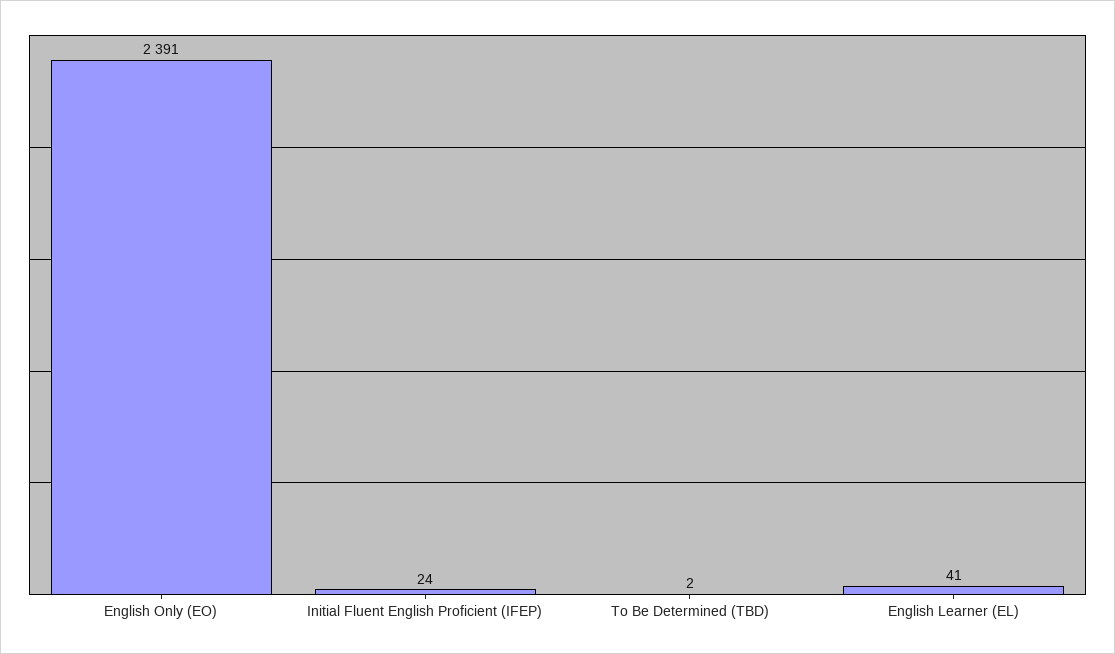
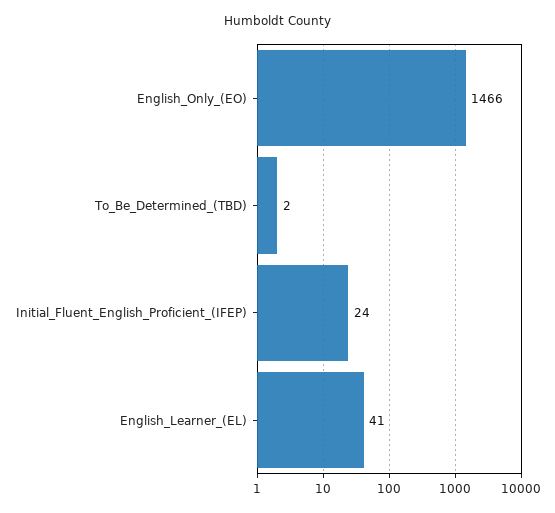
  {
-   "English Only (EO)": 2391,
+   "English Only (EO)": 1466,
    "Initial Fluent English Proficient (IFEP)": 24,
    "To Be Determined (TBD)": 2,
    "English Learner (EL)": 41
  }

